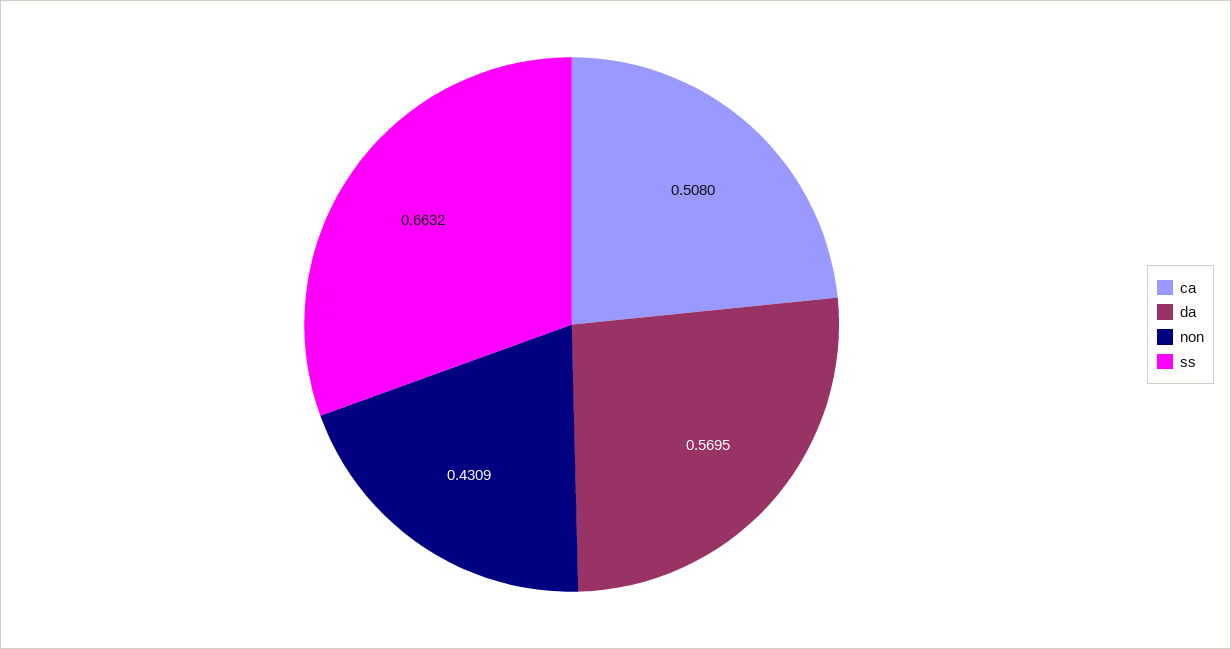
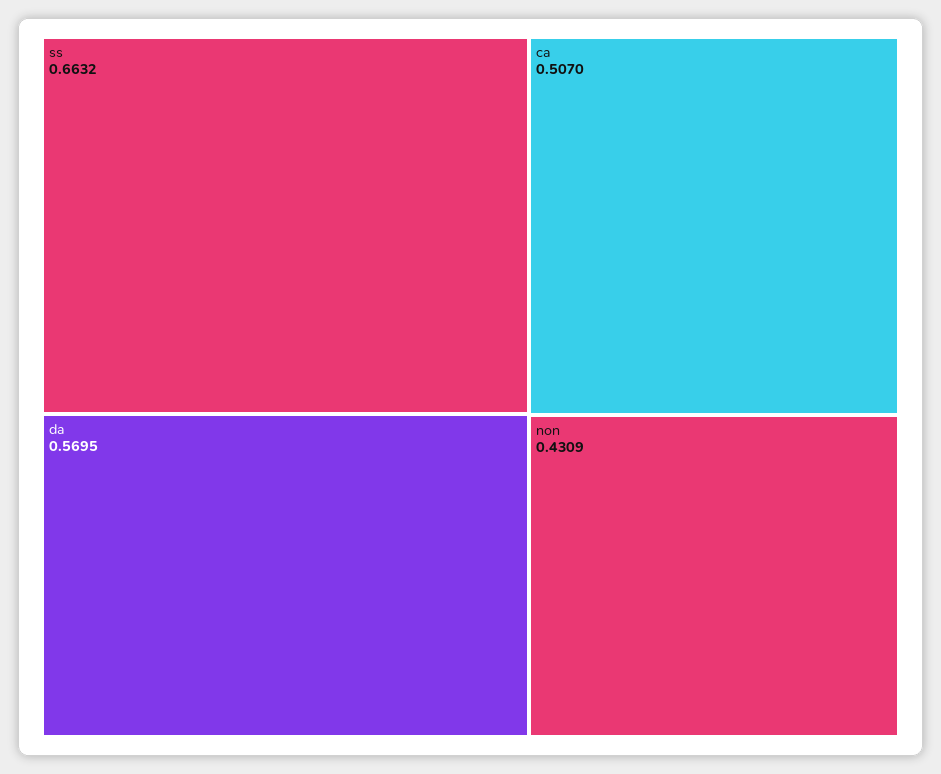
  {
-   "ca": 0.508,
+   "ca": 0.507,
    "da": 0.5695,
    "non": 0.4309,
    "ss": 0.6632
  }

